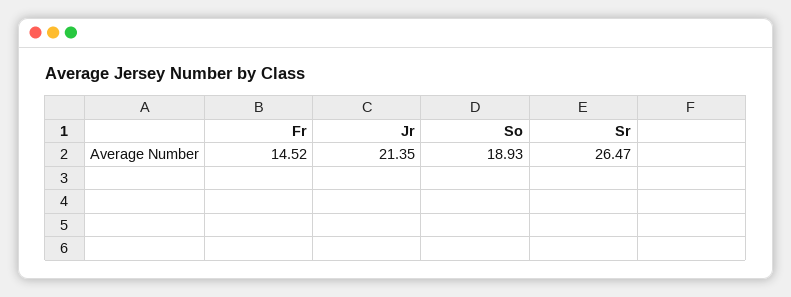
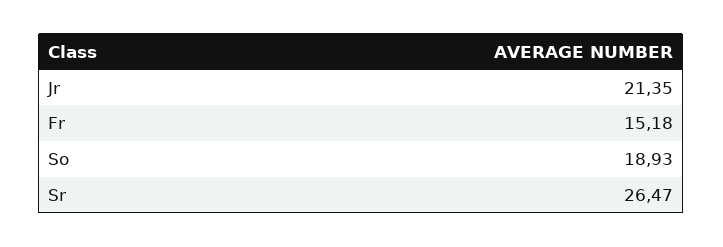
  {
-   "Fr": 14.52,
+   "Fr": 15.18,
    "Jr": 21.35,
    "So": 18.93,
    "Sr": 26.47
  }

